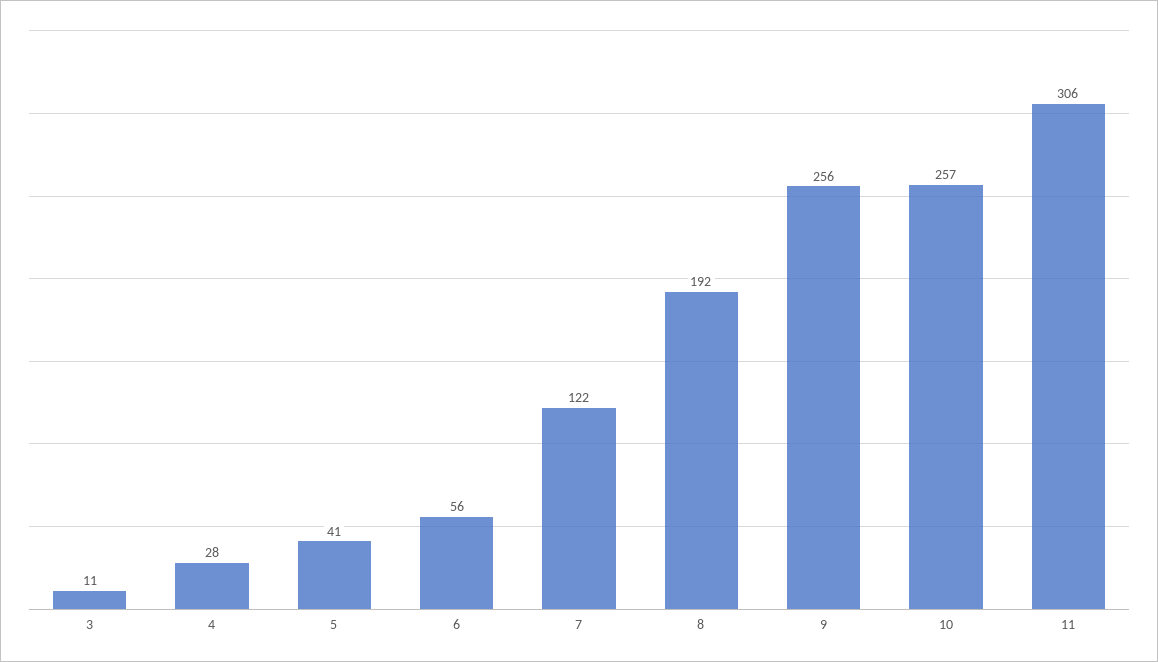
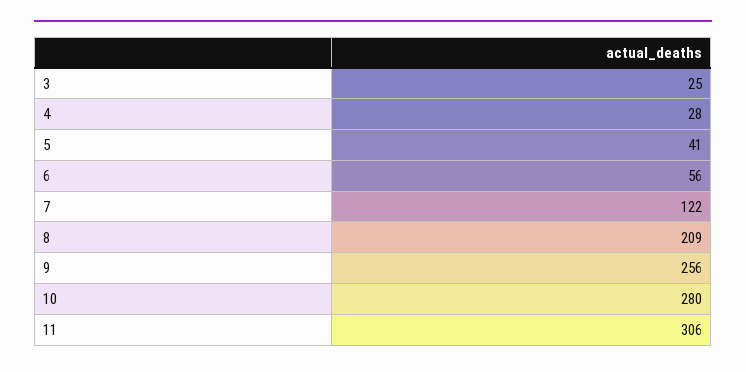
  {
-   "3": 11,
+   "3": 25,
    "4": 28,
    "5": 41,
    "6": 56,
    "7": 122,
-   "8": 192,
+   "8": 209,
    "9": 256,
-   "10": 257,
+   "10": 280,
    "11": 306
  }

